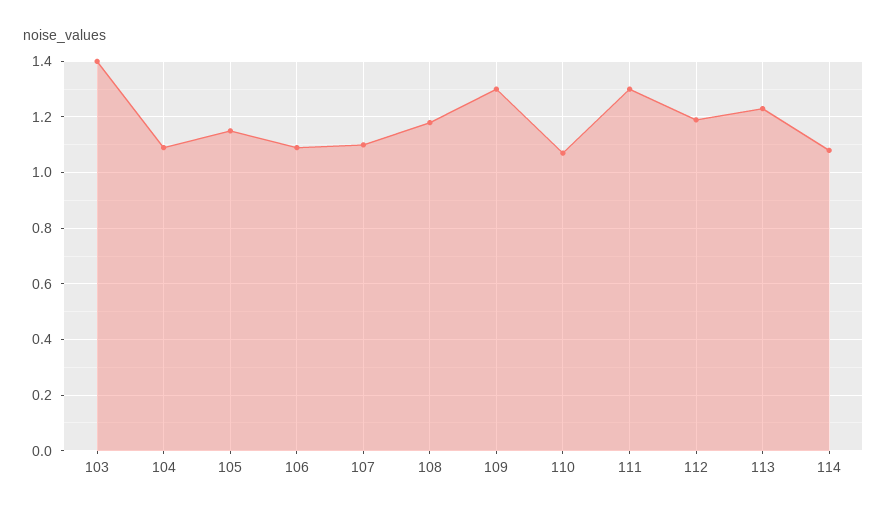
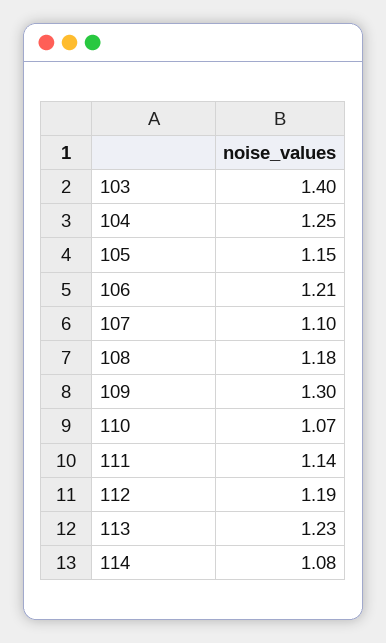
  {
    "103": 1.4,
-   "104": 1.1,
+   "104": 1.25,
    "105": 1.15,
-   "106": 1.1,
+   "106": 1.21,
    "107": 1.1,
    "108": 1.18,
    "109": 1.3,
    "110": 1.07,
-   "111": 1.3,
+   "111": 1.14,
    "112": 1.19,
    "113": 1.23,
    "114": 1.08
  }

